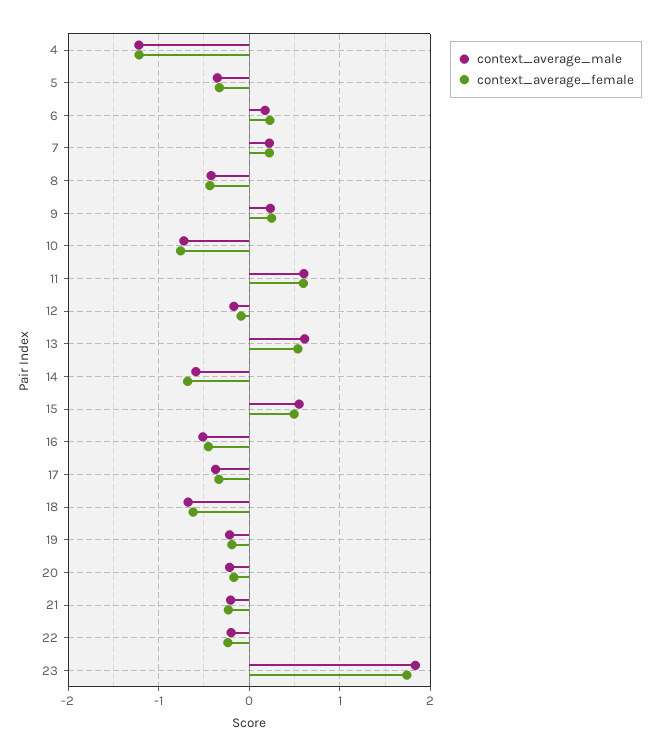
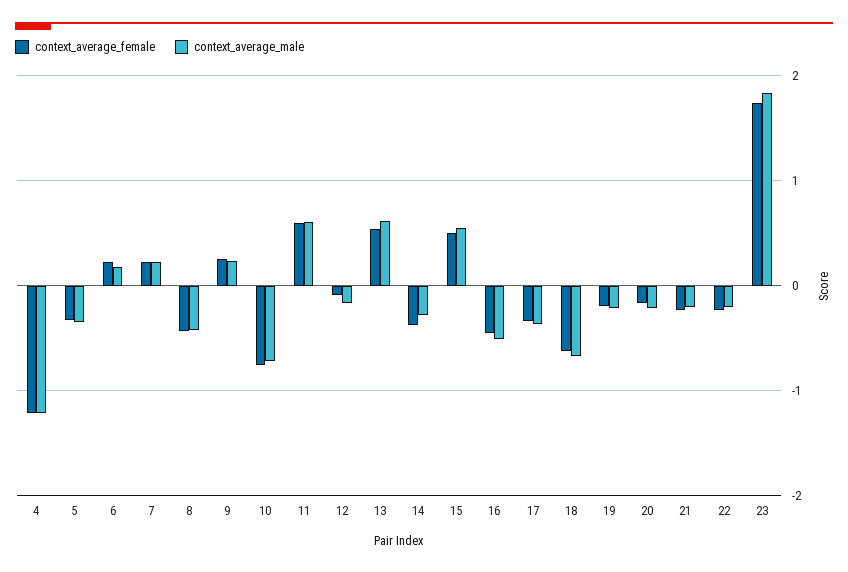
  {
    "context_average_male": {
      "4": -1.2,
      "5": -0.4,
      "6": 0.2,
      "7": 0.2,
      "8": -0.4,
      "9": 0.2,
      "10": -0.7,
      "11": 0.6,
      "12": -0.2,
      "13": 0.6,
-     "14": -0.6,
+     "14": -0.3,
      "15": 0.6,
      "16": -0.5,
      "17": -0.4,
      "18": -0.7,
      "19": -0.2,
      "20": -0.2,
      "21": -0.2,
      "22": -0.2,
      "23": 1.8
    },
    "context_average_female": {
      "4": -1.2,
      "5": -0.3,
      "6": 0.2,
      "7": 0.2,
      "8": -0.4,
      "9": 0.2,
      "10": -0.8,
      "11": 0.6,
      "12": -0.1,
      "13": 0.5,
-     "14": -0.7,
+     "14": -0.4,
      "15": 0.5,
      "16": -0.5,
      "17": -0.3,
      "18": -0.6,
      "19": -0.2,
      "20": -0.2,
      "21": -0.2,
      "22": -0.2,
      "23": 1.7
    }
  }

